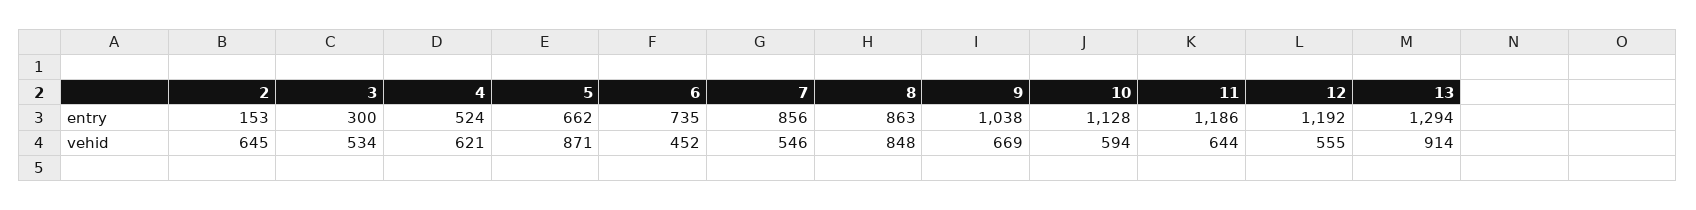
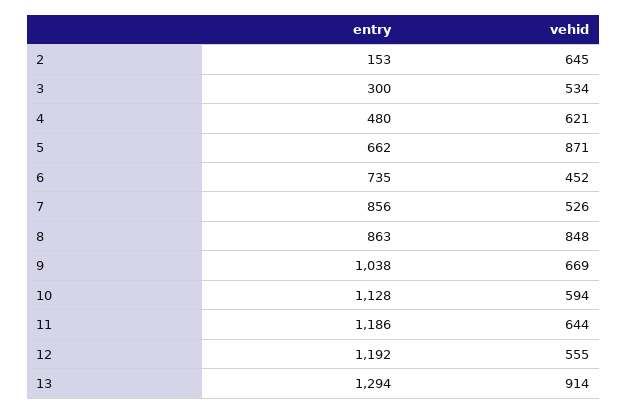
  {
    "2": {
      "entry": 153,
      "vehid": 645
    },
    "3": {
      "entry": 300,
      "vehid": 534
    },
    "4": {
-     "entry": 524,
+     "entry": 480,
      "vehid": 621
    },
    "5": {
      "entry": 662,
      "vehid": 871
    },
    "6": {
      "entry": 735,
      "vehid": 452
    },
    "7": {
      "entry": 856,
-     "vehid": 546
+     "vehid": 526
    },
    "8": {
      "entry": 863,
      "vehid": 848
    },
    "9": {
      "entry": 1038,
      "vehid": 669
    },
    "10": {
      "entry": 1128,
      "vehid": 594
    },
    "11": {
      "entry": 1186,
      "vehid": 644
    },
    "12": {
      "entry": 1192,
      "vehid": 555
    },
    "13": {
      "entry": 1294,
      "vehid": 914
    }
  }

